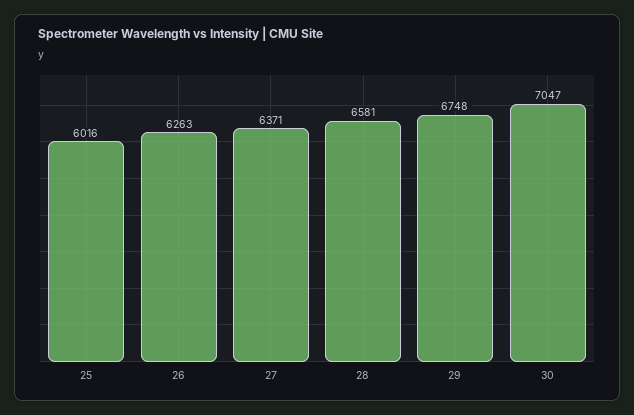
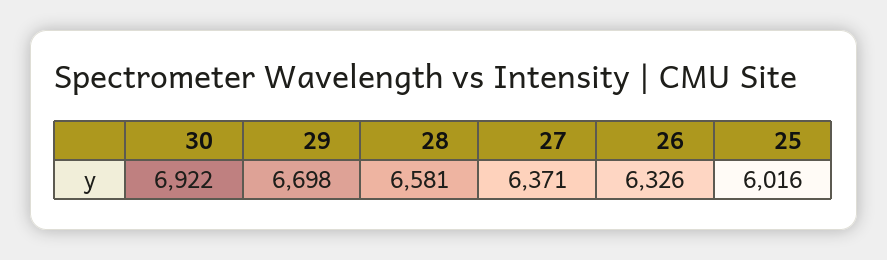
  {
    "25": 6016,
-   "26": 6263,
+   "26": 6326,
    "27": 6371,
    "28": 6581,
-   "29": 6748,
+   "29": 6698,
-   "30": 7047
+   "30": 6922
  }

